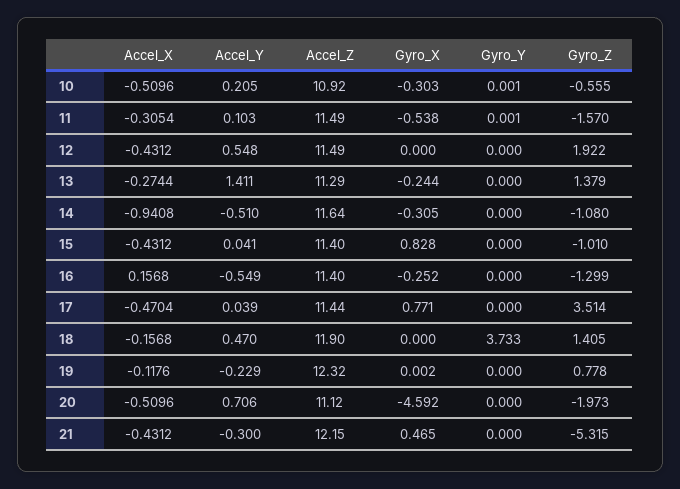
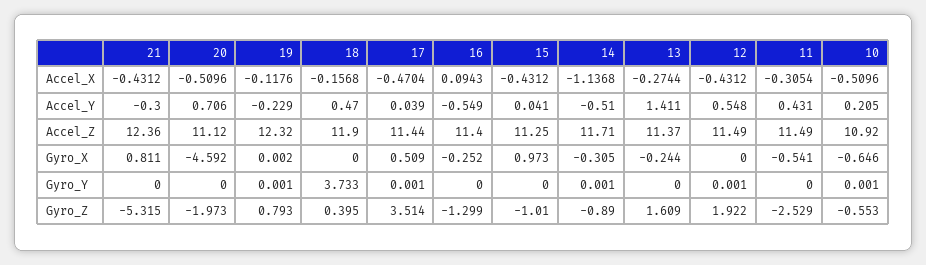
  {
    "Accel_X": {
      "10": -0.5096,
      "11": -0.3054,
      "12": -0.4312,
      "13": -0.2744,
-     "14": -0.9408,
+     "14": -1.1368,
      "15": -0.4312,
-     "16": 0.1568,
+     "16": 0.0943,
      "17": -0.4704,
      "18": -0.1568,
      "19": -0.1176,
      "20": -0.5096,
      "21": -0.4312
    },
    "Accel_Y": {
      "10": 0.205,
-     "11": 0.103,
+     "11": 0.431,
      "12": 0.548,
      "13": 1.411,
      "14": -0.51,
      "15": 0.041,
      "16": -0.549,
      "17": 0.039,
      "18": 0.47,
      "19": -0.229,
      "20": 0.706,
      "21": -0.3
    },
    "Accel_Z": {
      "10": 10.92,
      "11": 11.49,
      "12": 11.49,
-     "13": 11.29,
+     "13": 11.37,
-     "14": 11.64,
+     "14": 11.71,
-     "15": 11.4,
+     "15": 11.25,
      "16": 11.4,
      "17": 11.44,
      "18": 11.9,
      "19": 12.32,
      "20": 11.12,
-     "21": 12.15
+     "21": 12.36
    },
    "Gyro_X": {
-     "10": -0.303,
+     "10": -0.646,
-     "11": -0.538,
+     "11": -0.541,
      "12": 0,
      "13": -0.244,
      "14": -0.305,
-     "15": 0.828,
+     "15": 0.973,
      "16": -0.252,
-     "17": 0.771,
+     "17": 0.509,
      "18": 0,
      "19": 0.002,
      "20": -4.592,
-     "21": 0.465
+     "21": 0.811
    },
    "Gyro_Y": {
      "10": 0.001,
-     "11": 0.001,
+     "11": 0,
-     "12": 0,
+     "12": 0.001,
      "13": 0,
-     "14": 0,
+     "14": 0.001,
      "15": 0,
      "16": 0,
-     "17": 0,
+     "17": 0.001,
      "18": 3.733,
-     "19": 0,
+     "19": 0.001,
      "20": 0,
      "21": 0
    },
    "Gyro_Z": {
-     "10": -0.555,
+     "10": -0.553,
-     "11": -1.57,
+     "11": -2.529,
      "12": 1.922,
-     "13": 1.379,
+     "13": 1.609,
-     "14": -1.08,
+     "14": -0.89,
      "15": -1.01,
      "16": -1.299,
      "17": 3.514,
-     "18": 1.405,
+     "18": 0.395,
-     "19": 0.778,
+     "19": 0.793,
      "20": -1.973,
      "21": -5.315
    }
  }

